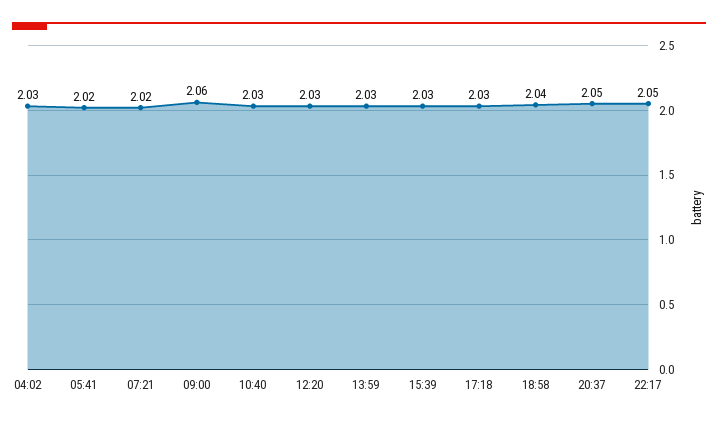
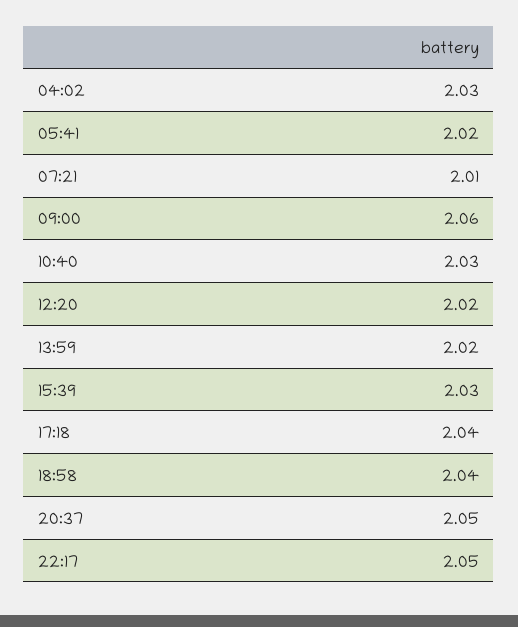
  {
    "04:02": 2.03,
    "05:41": 2.02,
-   "07:21": 2.02,
+   "07:21": 2.01,
    "09:00": 2.06,
    "10:40": 2.03,
-   "12:20": 2.03,
+   "12:20": 2.02,
-   "13:59": 2.03,
+   "13:59": 2.02,
    "15:39": 2.03,
-   "17:18": 2.03,
+   "17:18": 2.04,
    "18:58": 2.04,
    "20:37": 2.05,
    "22:17": 2.05
  }

